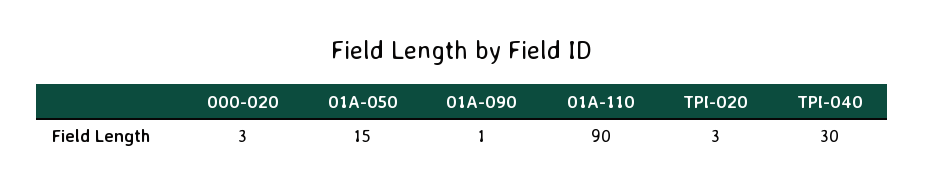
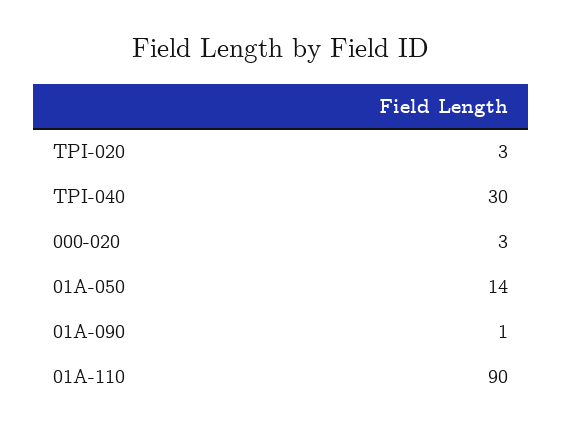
  {
    "000-020": 3,
-   "01A-050": 15,
+   "01A-050": 14,
    "01A-090": 1,
    "01A-110": 90,
    "TPI-020": 3,
    "TPI-040": 30
  }

